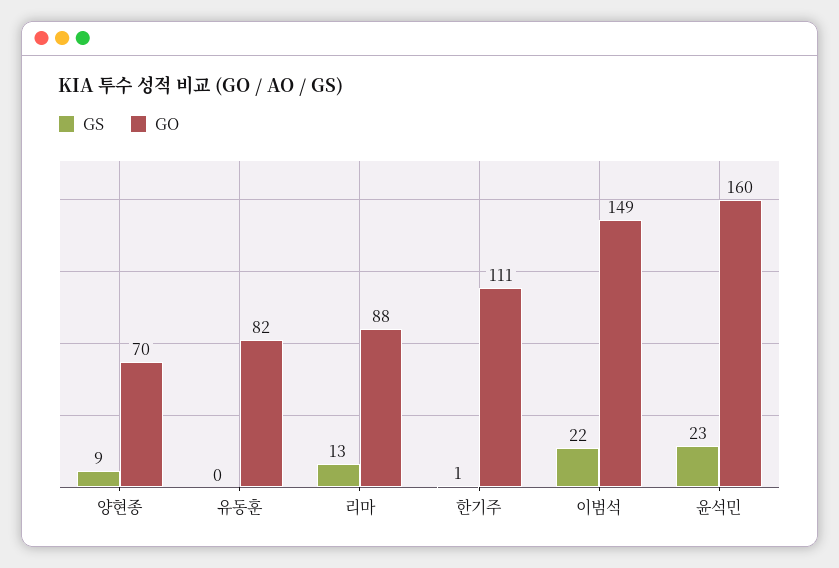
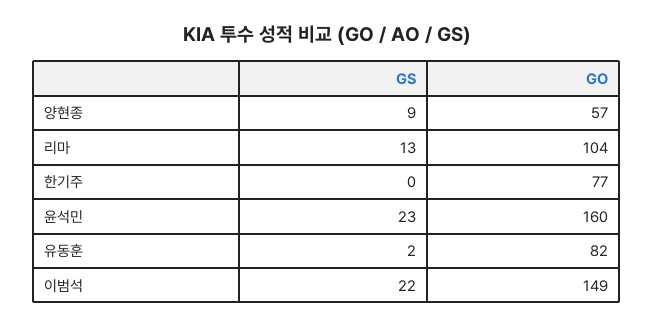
  {
    "GS": {
      "양현종": 9,
-     "유동훈": 0,
+     "유동훈": 2,
      "리마": 13,
-     "한기주": 1,
+     "한기주": 0,
      "이범석": 22,
      "윤석민": 23
    },
    "GO": {
-     "양현종": 70,
+     "양현종": 57,
      "유동훈": 82,
-     "리마": 88,
+     "리마": 104,
-     "한기주": 111,
+     "한기주": 77,
      "이범석": 149,
      "윤석민": 160
    }
  }

